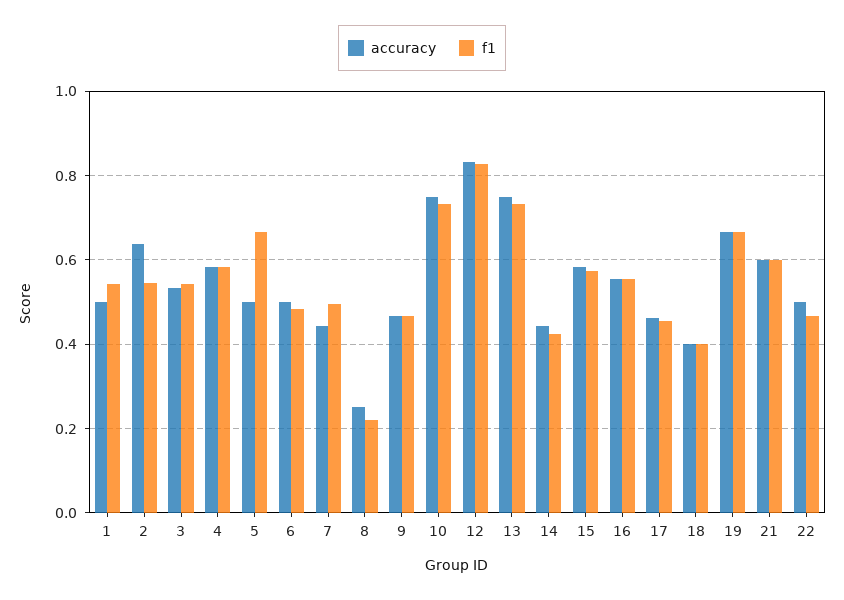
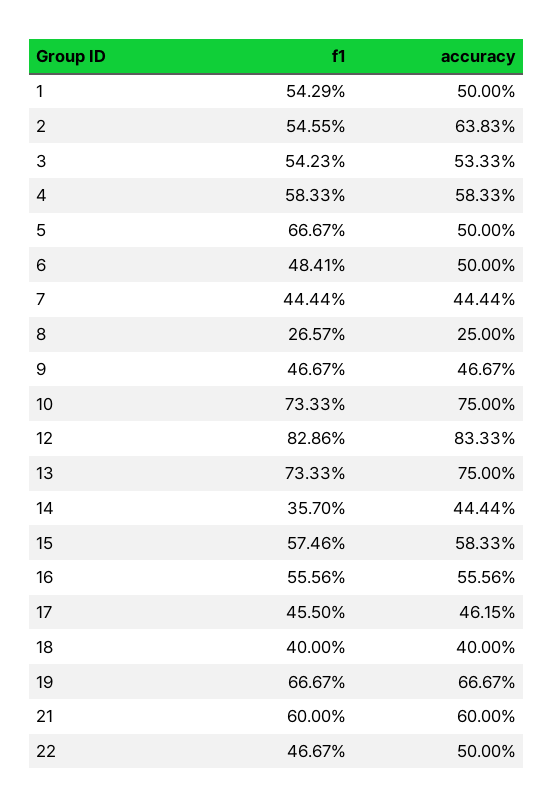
  {
    "accuracy": {
      "1": 0.5,
      "2": 0.6383,
      "3": 0.5333,
      "4": 0.5833,
      "5": 0.5,
      "6": 0.5,
      "7": 0.4444,
      "8": 0.25,
      "9": 0.4667,
      "10": 0.75,
      "12": 0.8333,
      "13": 0.75,
      "14": 0.4444,
      "15": 0.5833,
      "16": 0.5556,
      "17": 0.4615,
      "18": 0.4,
      "19": 0.6667,
      "21": 0.6,
      "22": 0.5
    },
    "f1": {
      "1": 0.5429,
      "2": 0.5455,
      "3": 0.5423,
      "4": 0.5833,
      "5": 0.6667,
      "6": 0.4841,
-     "7": 0.5,
+     "7": 0.4444,
-     "8": 0.22,
+     "8": 0.2657,
      "9": 0.4667,
      "10": 0.7333,
      "12": 0.8286,
      "13": 0.7333,
-     "14": 0.42,
+     "14": 0.357,
      "15": 0.5746,
      "16": 0.5556,
      "17": 0.455,
      "18": 0.4,
      "19": 0.6667,
      "21": 0.6,
      "22": 0.4667
    }
  }

